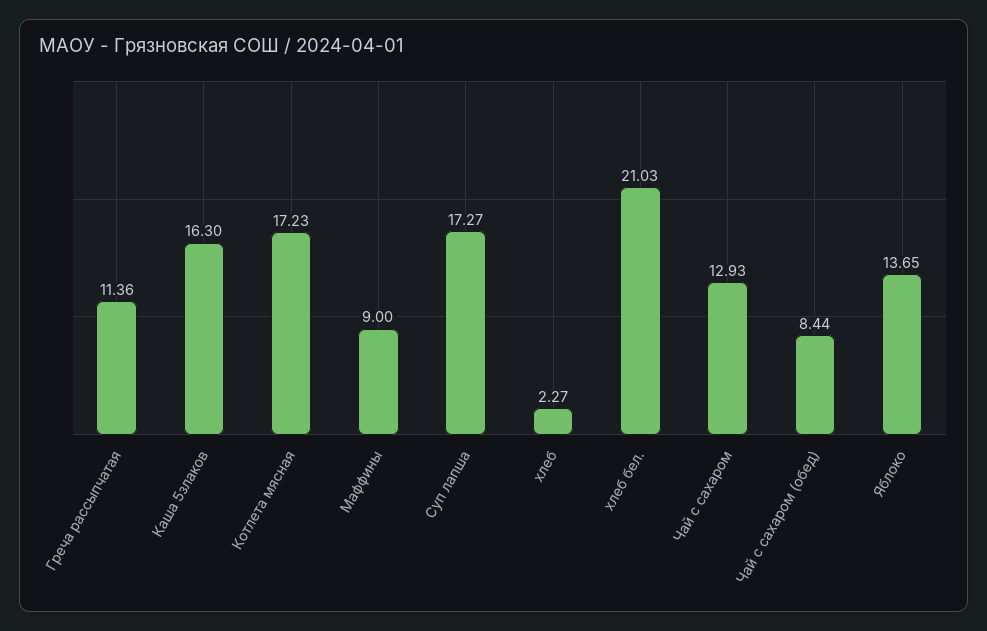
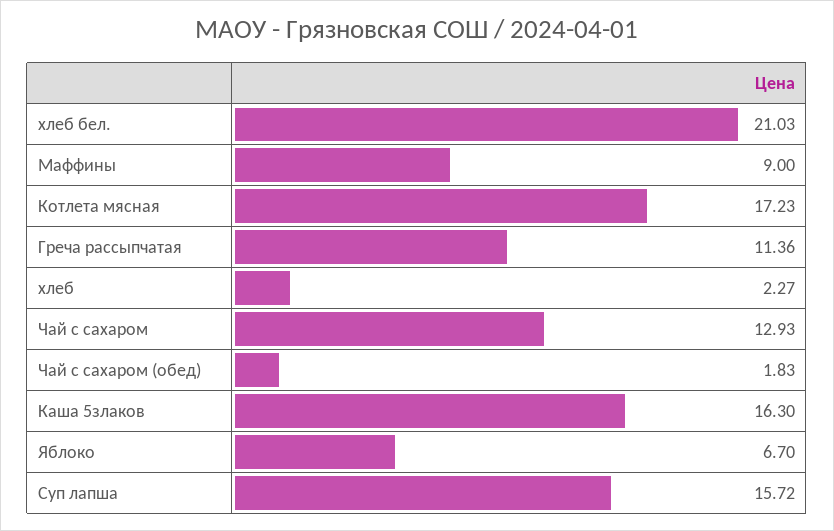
  {
    "Греча рассыпчатая": 11.36,
    "Каша 5злаков": 16.3,
    "Котлета мясная": 17.23,
    "Маффины": 9,
-   "Суп лапша": 17.27,
+   "Суп лапша": 15.72,
    "хлеб": 2.27,
    "хлеб бел.": 21.03,
    "Чай с сахаром": 12.93,
-   "Чай с сахаром (обед)": 8.44,
+   "Чай с сахаром (обед)": 1.83,
-   "Яблоко": 13.65
+   "Яблоко": 6.7
  }

